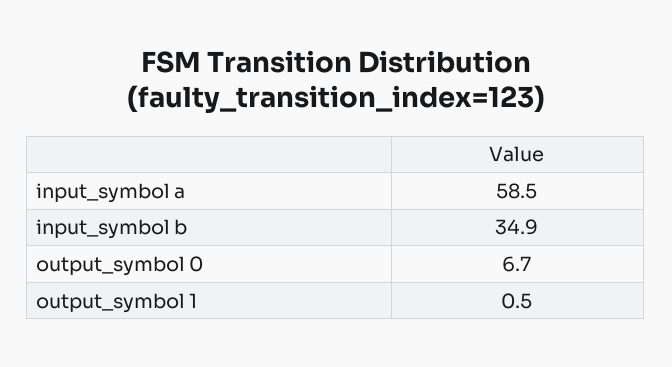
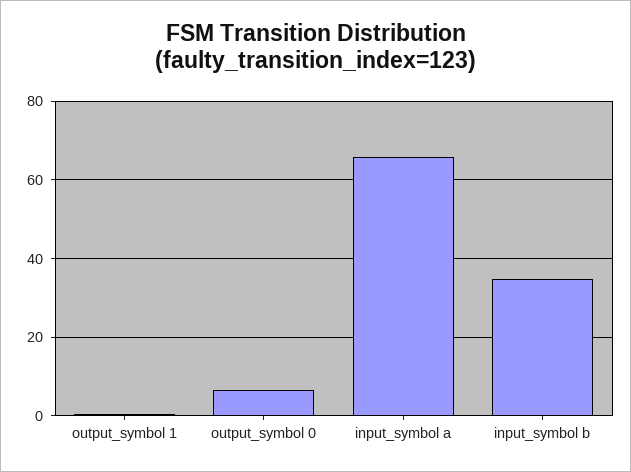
  {
-   "input_symbol a": 58.5,
+   "input_symbol a": 66,
    "input_symbol b": 34.9,
    "output_symbol 0": 6.7,
    "output_symbol 1": 0.5
  }

